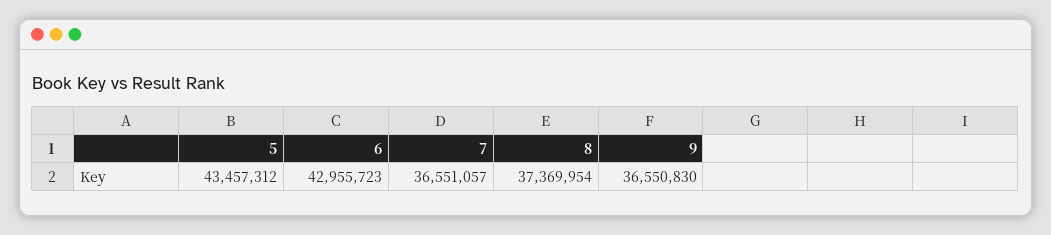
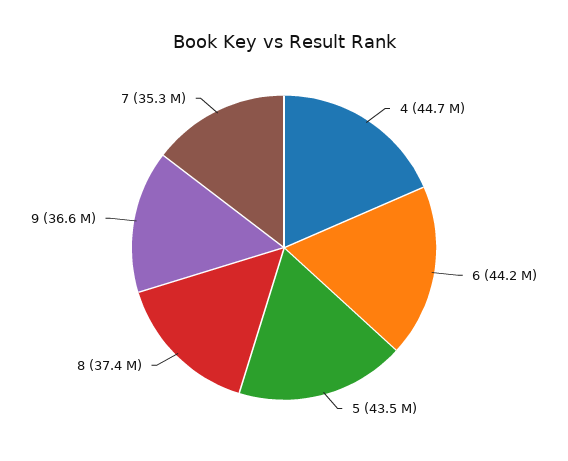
  {
    "5": 43457312,
-   "6": 42955723,
+   "6": 44200000,
-   "7": 36551057,
+   "7": 35300000,
    "8": 37369954,
-   "9": 36550830
+   "9": 36550830,
+   "4": 44700000
  }

